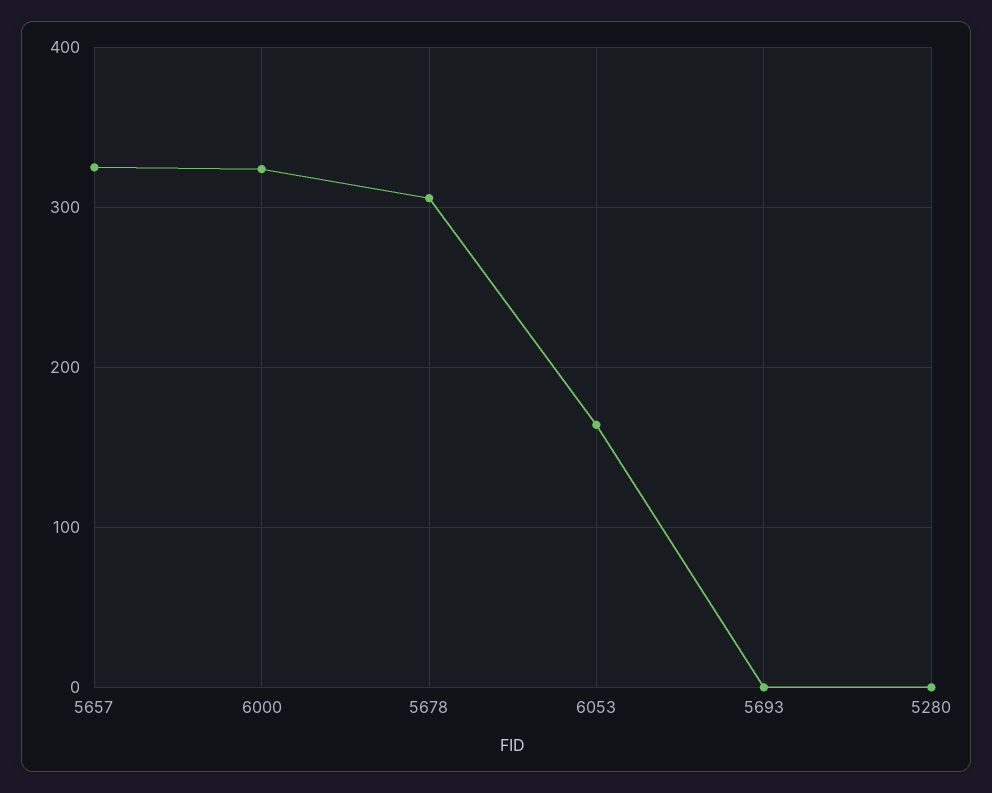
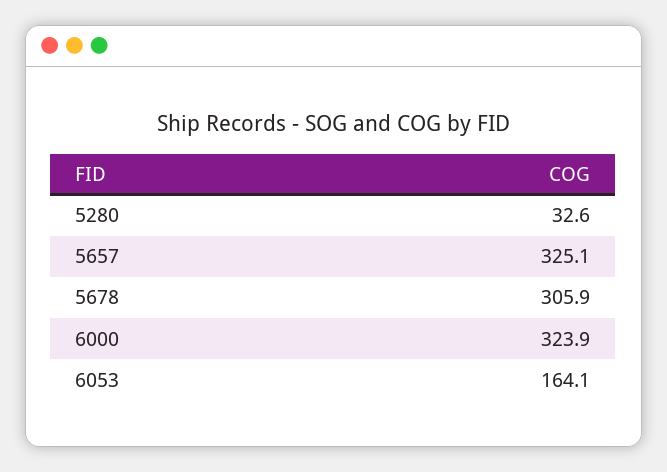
  {
    "5657": 325.1,
    "6000": 323.9,
    "5678": 305.9,
    "6053": 164.1,
-   "5693": 0,
-   "5280": 0
+   "5280": 32.6
  }

